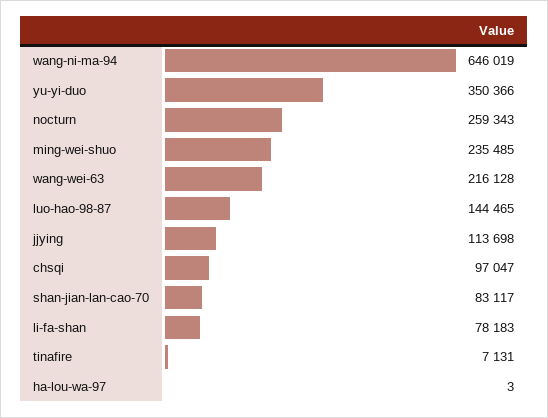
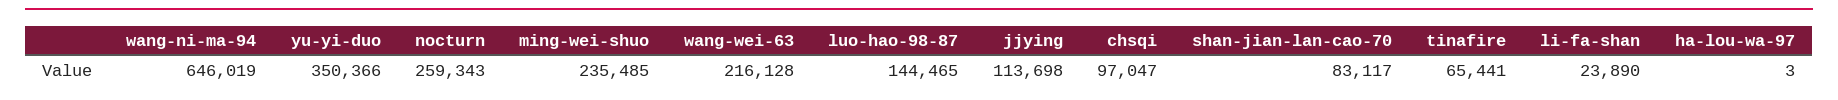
  {
    "wang-ni-ma-94": 646019,
    "yu-yi-duo": 350366,
    "nocturn": 259343,
    "ming-wei-shuo": 235485,
    "wang-wei-63": 216128,
    "luo-hao-98-87": 144465,
    "jjying": 113698,
    "chsqi": 97047,
    "shan-jian-lan-cao-70": 83117,
-   "li-fa-shan": 78183,
+   "li-fa-shan": 23890,
-   "tinafire": 7131,
+   "tinafire": 65441,
    "ha-lou-wa-97": 3
  }

